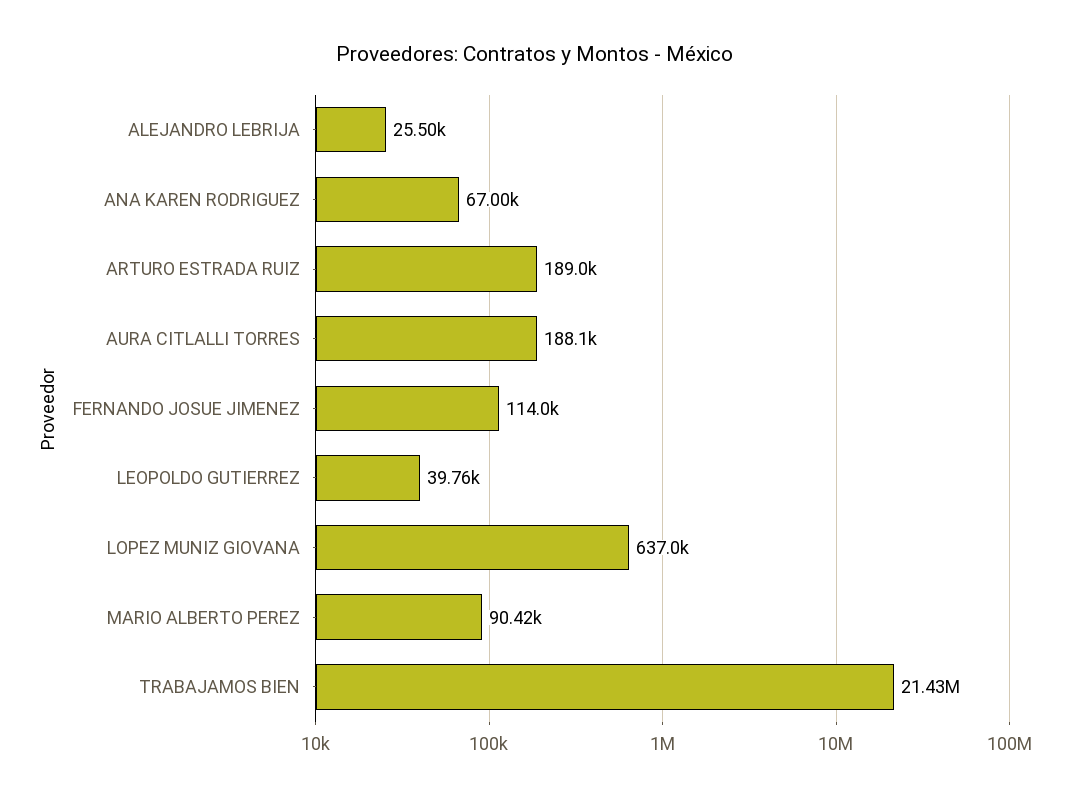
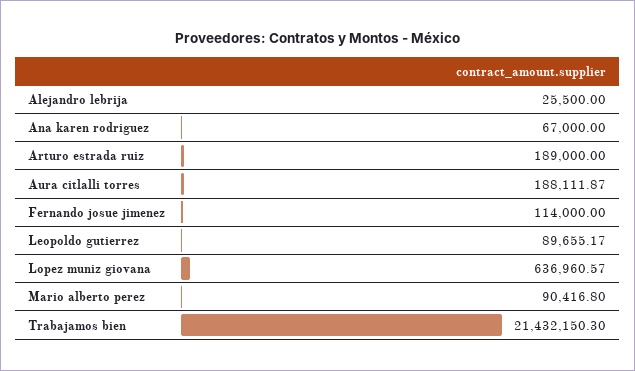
  {
    "ALEJANDRO LEBRIJA": 25500,
    "ANA KAREN RODRIGUEZ": 67000,
    "ARTURO ESTRADA RUIZ": 189000,
    "AURA CITLALLI TORRES": 188111.87,
    "FERNANDO JOSUE JIMENEZ": 114000,
-   "LEOPOLDO GUTIERREZ": 39760,
+   "LEOPOLDO GUTIERREZ": 89655.17,
    "LOPEZ MUNIZ GIOVANA": 636960.57,
    "MARIO ALBERTO PEREZ": 90416.8,
    "TRABAJAMOS BIEN": 21432150.3
  }

